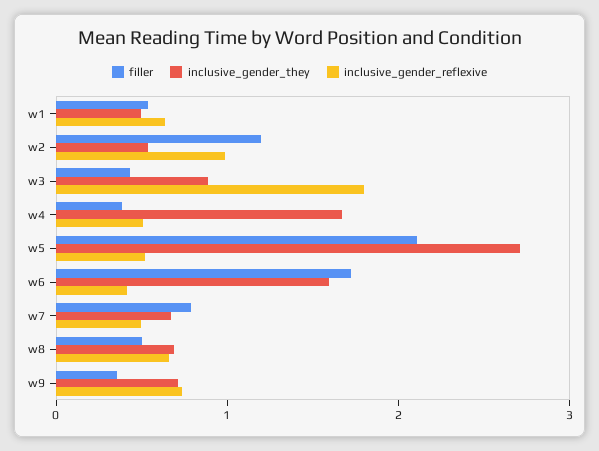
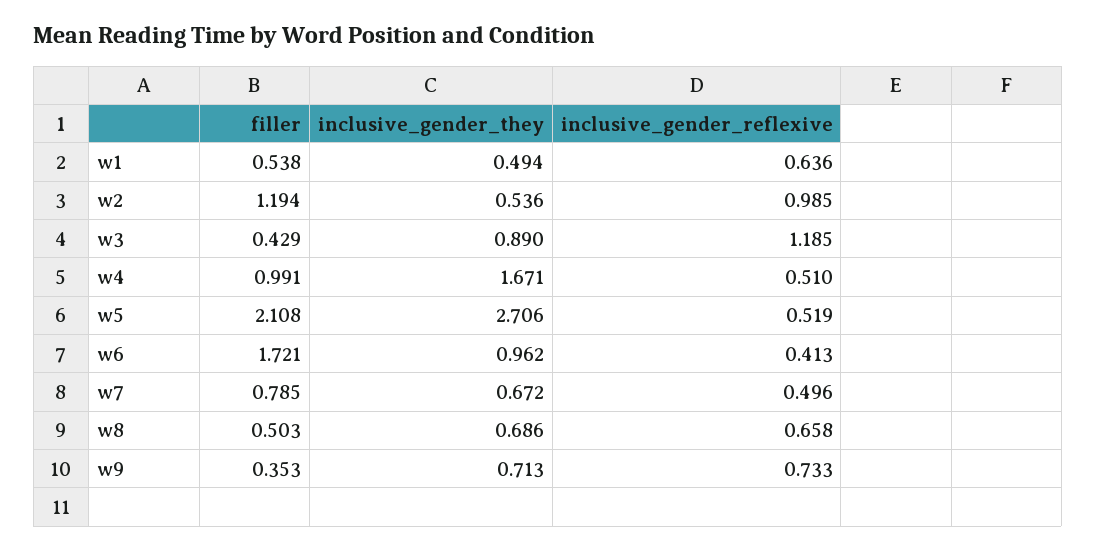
  {
    "filler": {
      "w1": 0.538,
      "w2": 1.194,
      "w3": 0.429,
-     "w4": 0.4,
+     "w4": 0.991,
      "w5": 2.108,
      "w6": 1.721,
      "w7": 0.785,
      "w8": 0.503,
      "w9": 0.353
    },
    "inclusive_gender_they": {
      "w1": 0.494,
      "w2": 0.536,
      "w3": 0.89,
      "w4": 1.671,
      "w5": 2.706,
-     "w6": 1.6,
+     "w6": 0.962,
      "w7": 0.672,
      "w8": 0.686,
      "w9": 0.713
    },
    "inclusive_gender_reflexive": {
      "w1": 0.636,
      "w2": 0.985,
-     "w3": 1.8,
+     "w3": 1.185,
      "w4": 0.51,
      "w5": 0.519,
      "w6": 0.413,
      "w7": 0.496,
      "w8": 0.658,
      "w9": 0.733
    }
  }

